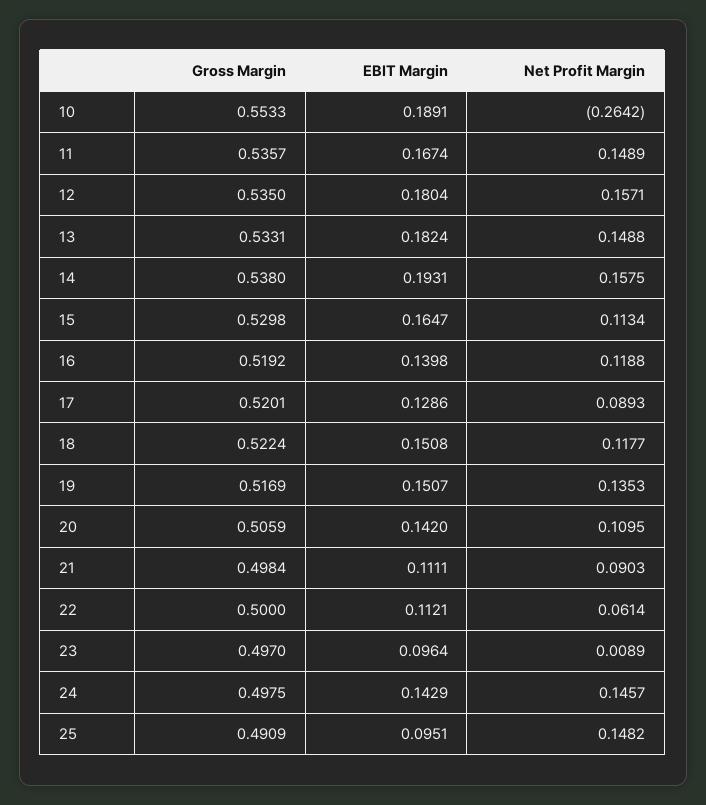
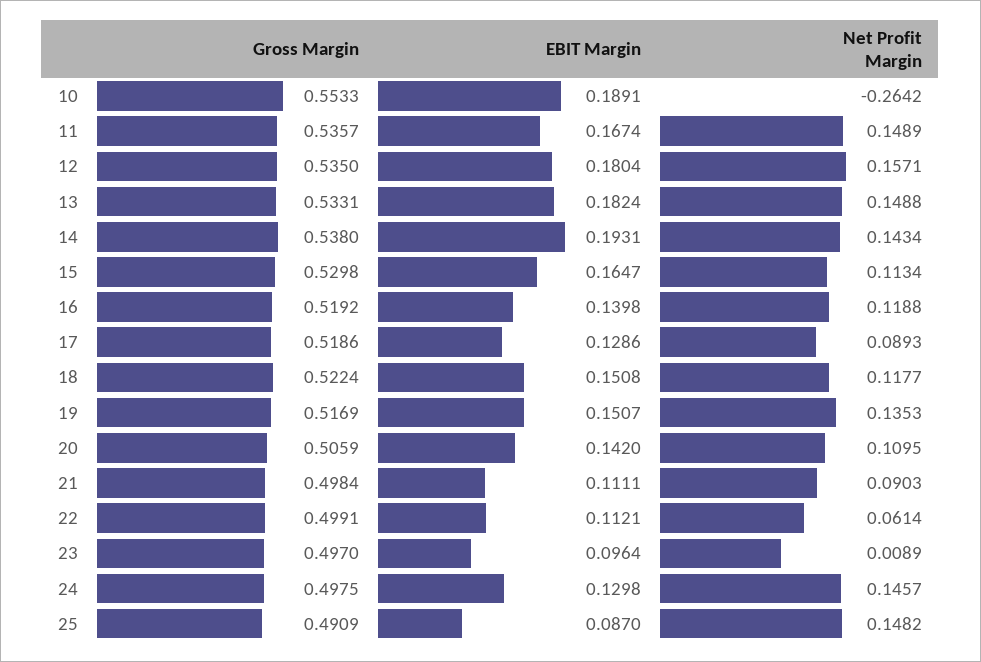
  {
    "Gross Margin": {
      "10": 0.5533,
      "11": 0.5357,
      "12": 0.535,
      "13": 0.5331,
      "14": 0.538,
      "15": 0.5298,
      "16": 0.5192,
-     "17": 0.5201,
+     "17": 0.5186,
      "18": 0.5224,
      "19": 0.5169,
      "20": 0.5059,
      "21": 0.4984,
-     "22": 0.5,
+     "22": 0.4991,
      "23": 0.497,
      "24": 0.4975,
      "25": 0.4909
    },
    "EBIT Margin": {
      "10": 0.1891,
      "11": 0.1674,
      "12": 0.1804,
      "13": 0.1824,
      "14": 0.1931,
      "15": 0.1647,
      "16": 0.1398,
      "17": 0.1286,
      "18": 0.1508,
      "19": 0.1507,
      "20": 0.142,
      "21": 0.1111,
      "22": 0.1121,
      "23": 0.0964,
-     "24": 0.1429,
+     "24": 0.1298,
-     "25": 0.0951
+     "25": 0.087
    },
    "Net Profit Margin": {
      "10": -0.2642,
      "11": 0.1489,
      "12": 0.1571,
      "13": 0.1488,
-     "14": 0.1575,
+     "14": 0.1434,
      "15": 0.1134,
      "16": 0.1188,
      "17": 0.0893,
      "18": 0.1177,
      "19": 0.1353,
      "20": 0.1095,
      "21": 0.0903,
      "22": 0.0614,
      "23": 0.0089,
      "24": 0.1457,
      "25": 0.1482
    }
  }

